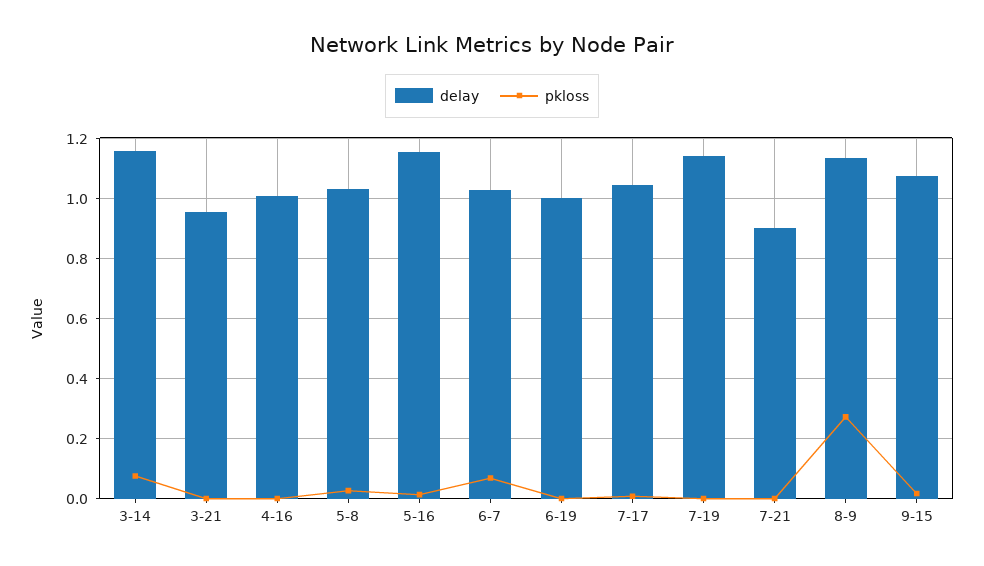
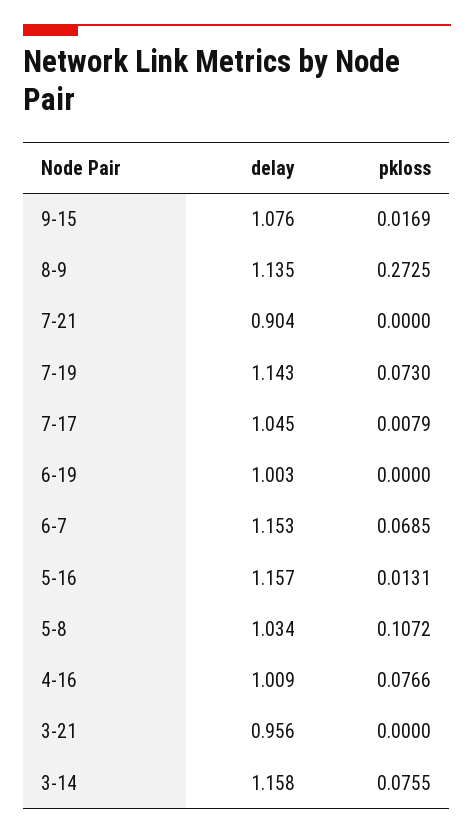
  {
    "delay": {
      "3-14": 1.158,
      "3-21": 0.956,
      "4-16": 1.009,
      "5-8": 1.034,
      "5-16": 1.157,
-     "6-7": 1.025,
+     "6-7": 1.153,
      "6-19": 1.003,
      "7-17": 1.045,
      "7-19": 1.143,
      "7-21": 0.904,
      "8-9": 1.135,
      "9-15": 1.076
    },
    "pkloss": {
      "3-14": 0.0755,
      "3-21": 0,
-     "4-16": 0,
+     "4-16": 0.0766,
-     "5-8": 0.025,
+     "5-8": 0.1072,
      "5-16": 0.0131,
      "6-7": 0.0685,
      "6-19": 0,
      "7-17": 0.0079,
-     "7-19": 0,
+     "7-19": 0.073,
      "7-21": 0,
      "8-9": 0.2725,
      "9-15": 0.0169
    }
  }

